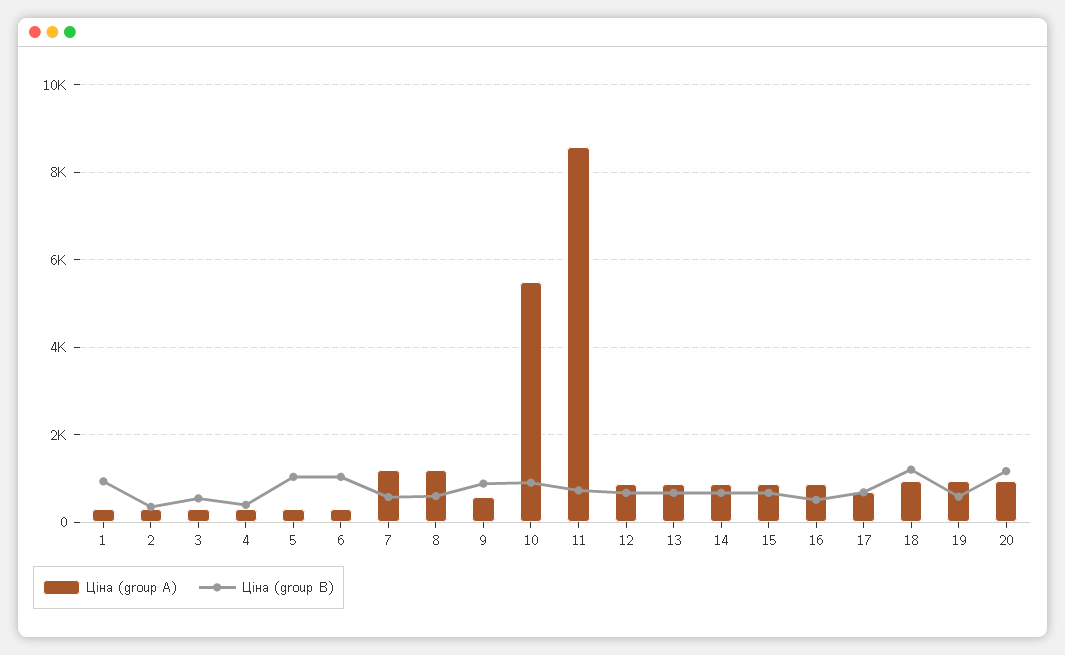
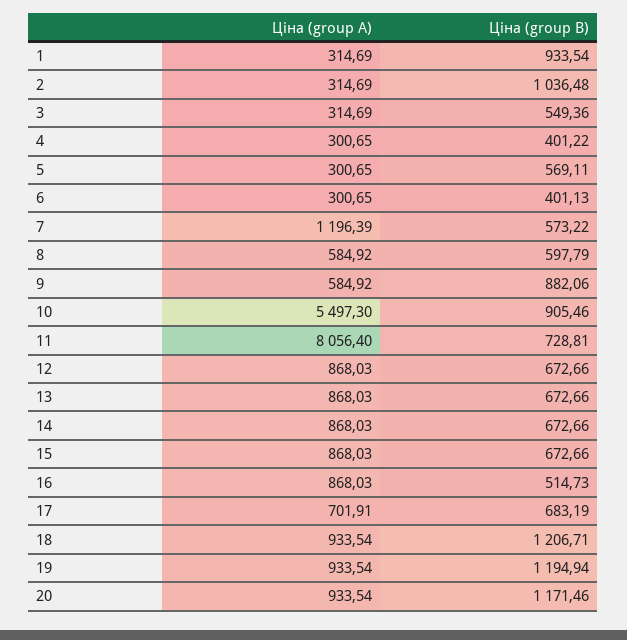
  {
    "Ціна (group A)": {
      "1": 314.69,
      "2": 314.69,
      "3": 314.69,
      "4": 300.65,
      "5": 300.65,
      "6": 300.65,
      "7": 1196.39,
-     "8": 1200,
+     "8": 584.92,
      "9": 584.92,
      "10": 5497.3,
-     "11": 8600,
+     "11": 8056.4,
      "12": 868.03,
      "13": 868.03,
      "14": 868.03,
      "15": 868.03,
      "16": 868.03,
      "17": 701.91,
      "18": 933.54,
      "19": 933.54,
      "20": 933.54
    },
    "Ціна (group B)": {
      "1": 933.54,
-     "2": 400,
+     "2": 1036.48,
      "3": 549.36,
      "4": 401.22,
-     "5": 1000,
+     "5": 569.11,
-     "6": 1000,
+     "6": 401.13,
      "7": 573.22,
      "8": 597.79,
      "9": 882.06,
      "10": 905.46,
      "11": 728.81,
      "12": 672.66,
      "13": 672.66,
      "14": 672.66,
      "15": 672.66,
      "16": 514.73,
      "17": 683.19,
      "18": 1206.71,
-     "19": 600,
+     "19": 1194.94,
      "20": 1171.46
    }
  }

